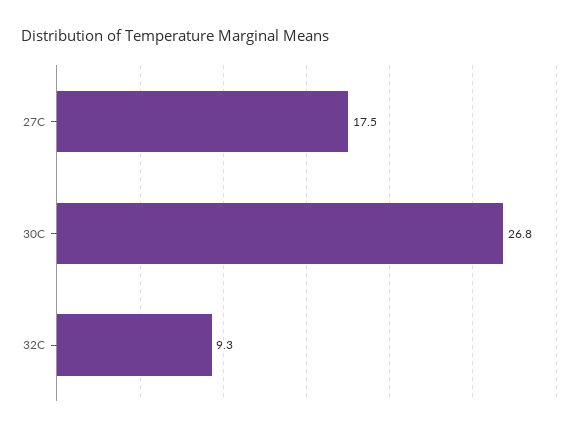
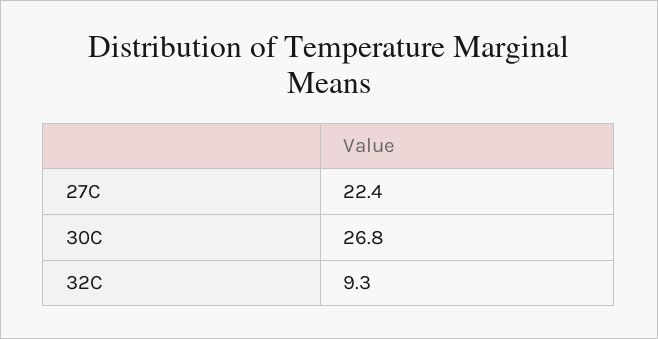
  {
-   "27C": 17.5,
+   "27C": 22.4,
    "30C": 26.8,
    "32C": 9.3
  }

